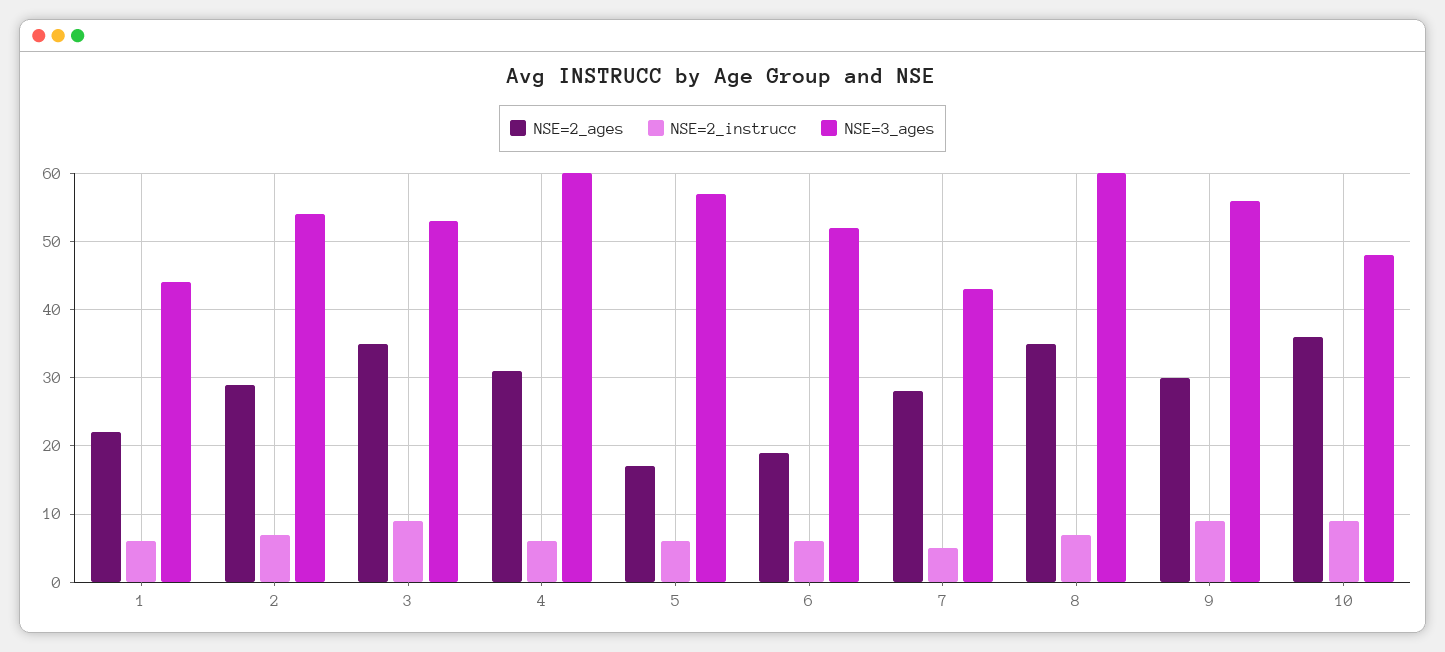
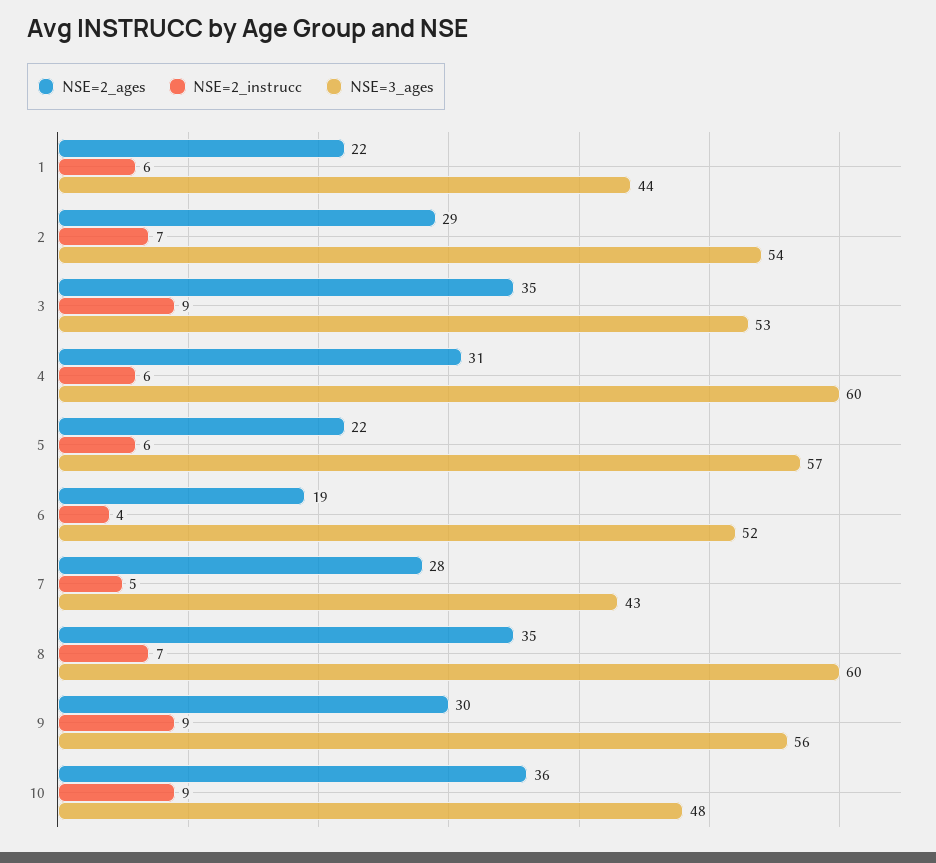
  {
    "NSE=2_ages": {
      "1": 22,
      "2": 29,
      "3": 35,
      "4": 31,
-     "5": 17,
+     "5": 22,
      "6": 19,
      "7": 28,
      "8": 35,
      "9": 30,
      "10": 36
    },
    "NSE=2_instrucc": {
      "1": 6,
      "2": 7,
      "3": 9,
      "4": 6,
      "5": 6,
-     "6": 6,
+     "6": 4,
      "7": 5,
      "8": 7,
      "9": 9,
      "10": 9
    },
    "NSE=3_ages": {
      "1": 44,
      "2": 54,
      "3": 53,
      "4": 60,
      "5": 57,
      "6": 52,
      "7": 43,
      "8": 60,
      "9": 56,
      "10": 48
    }
  }

